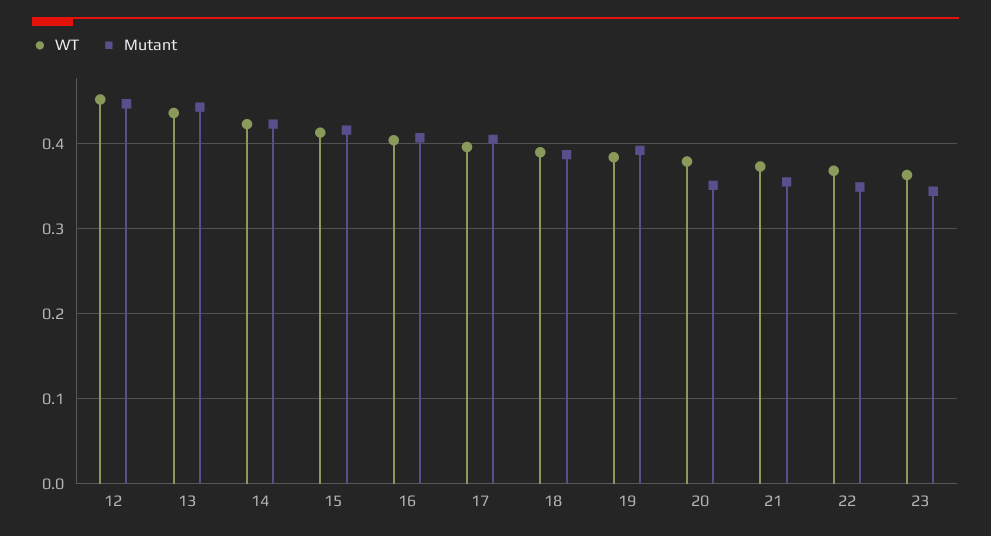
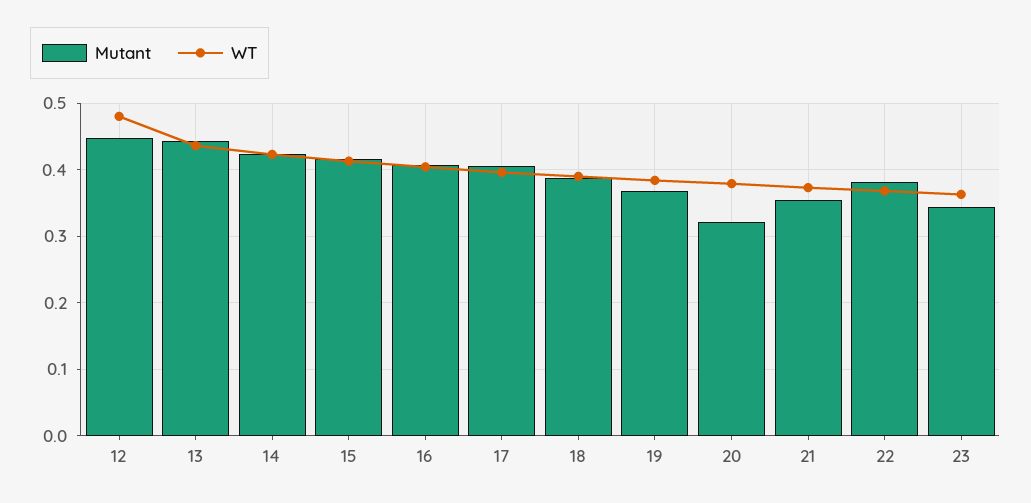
  {
    "WT": {
-     "12": 0.45,
+     "12": 0.48,
      "13": 0.44,
      "14": 0.42,
      "15": 0.41,
      "16": 0.4,
      "17": 0.4,
      "18": 0.39,
      "19": 0.38,
      "20": 0.38,
      "21": 0.37,
      "22": 0.37,
      "23": 0.36
    },
    "Mutant": {
      "12": 0.45,
      "13": 0.44,
      "14": 0.42,
      "15": 0.42,
      "16": 0.41,
      "17": 0.41,
      "18": 0.39,
-     "19": 0.39,
+     "19": 0.37,
-     "20": 0.35,
+     "20": 0.32,
      "21": 0.36,
-     "22": 0.35,
+     "22": 0.38,
      "23": 0.34
    }
  }

